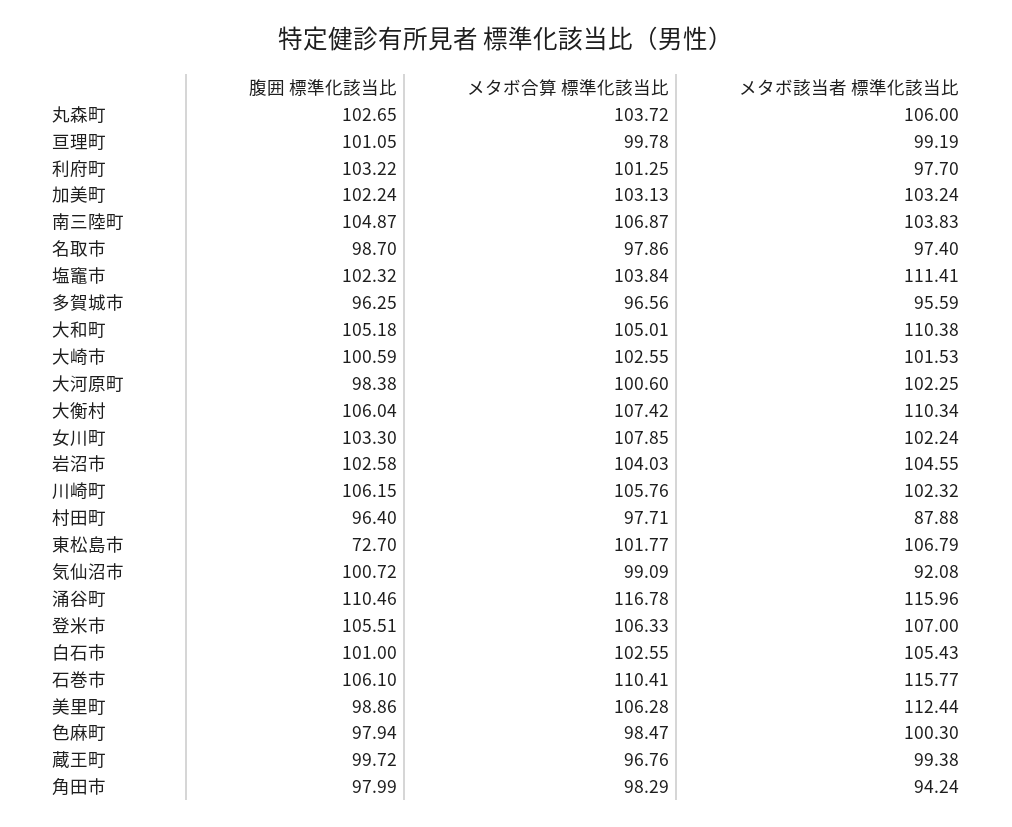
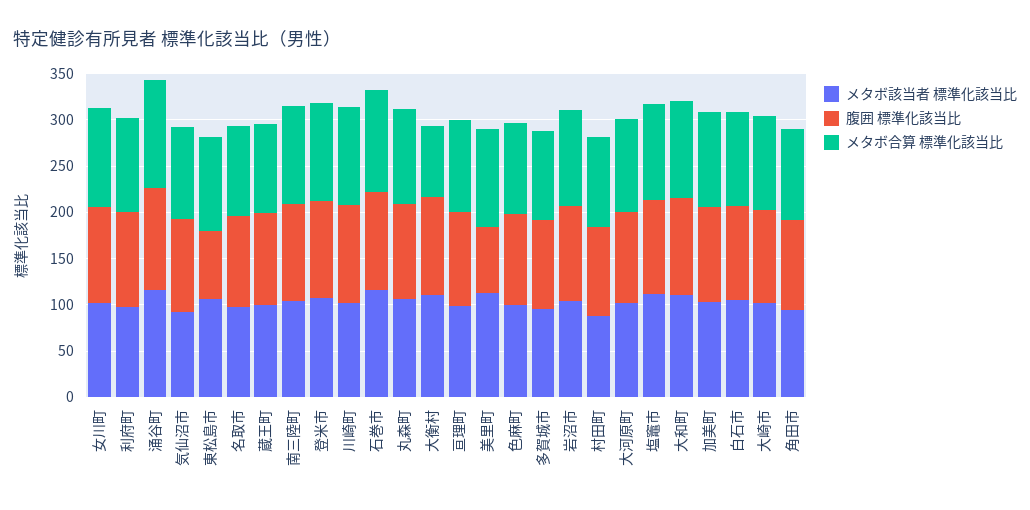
  {
    "腹囲 標準化該当比": {
      "丸森町": 102.65,
      "亘理町": 101.05,
      "利府町": 103.22,
      "加美町": 102.24,
      "南三陸町": 104.87,
      "名取市": 98.7,
      "塩竈市": 102.32,
      "多賀城市": 96.25,
      "大和町": 105.18,
      "大崎市": 100.59,
      "大河原町": 98.38,
      "大衡村": 106.04,
      "女川町": 103.3,
      "岩沼市": 102.58,
      "川崎町": 106.15,
      "村田町": 96.4,
      "東松島市": 72.7,
      "気仙沼市": 100.72,
      "涌谷町": 110.46,
      "登米市": 105.51,
      "白石市": 101,
      "石巻市": 106.1,
-     "美里町": 98.86,
+     "美里町": 70,
      "色麻町": 97.94,
      "蔵王町": 99.72,
      "角田市": 97.99
    },
    "メタボ合算 標準化該当比": {
      "丸森町": 103.72,
      "亘理町": 99.78,
      "利府町": 101.25,
      "加美町": 103.13,
      "南三陸町": 106.87,
      "名取市": 97.86,
      "塩竈市": 103.84,
      "多賀城市": 96.56,
      "大和町": 105.01,
      "大崎市": 102.55,
      "大河原町": 100.6,
-     "大衡村": 107.42,
+     "大衡村": 80,
      "女川町": 107.85,
      "岩沼市": 104.03,
      "川崎町": 105.76,
      "村田町": 97.71,
      "東松島市": 101.77,
      "気仙沼市": 99.09,
      "涌谷町": 116.78,
      "登米市": 106.33,
      "白石市": 102.55,
      "石巻市": 110.41,
      "美里町": 106.28,
      "色麻町": 98.47,
      "蔵王町": 96.76,
      "角田市": 98.29
    },
    "メタボ該当者 標準化該当比": {
      "丸森町": 106,
      "亘理町": 99.19,
      "利府町": 97.7,
      "加美町": 103.24,
      "南三陸町": 103.83,
      "名取市": 97.4,
      "塩竈市": 111.41,
      "多賀城市": 95.59,
      "大和町": 110.38,
      "大崎市": 101.53,
      "大河原町": 102.25,
      "大衡村": 110.34,
      "女川町": 102.24,
      "岩沼市": 104.55,
      "川崎町": 102.32,
      "村田町": 87.88,
      "東松島市": 106.79,
      "気仙沼市": 92.08,
      "涌谷町": 115.96,
      "登米市": 107,
      "白石市": 105.43,
      "石巻市": 115.77,
      "美里町": 112.44,
      "色麻町": 100.3,
      "蔵王町": 99.38,
      "角田市": 94.24
    }
  }

